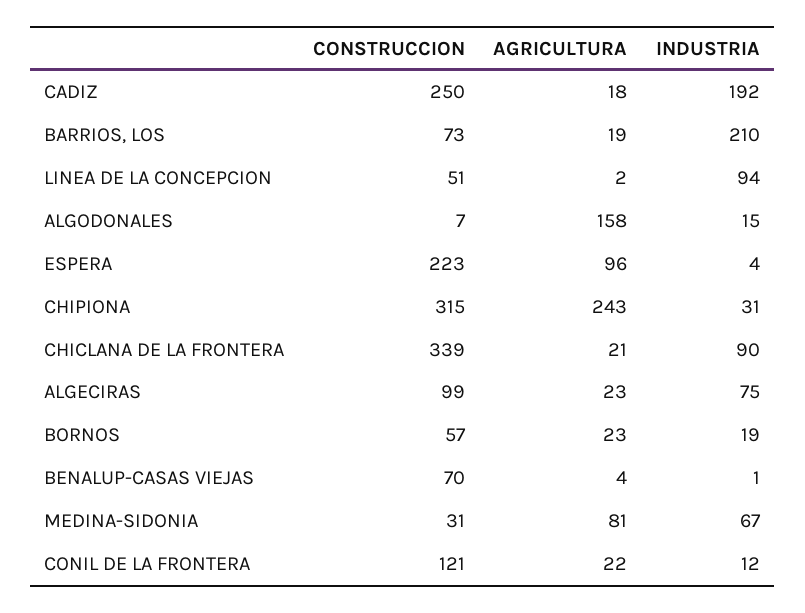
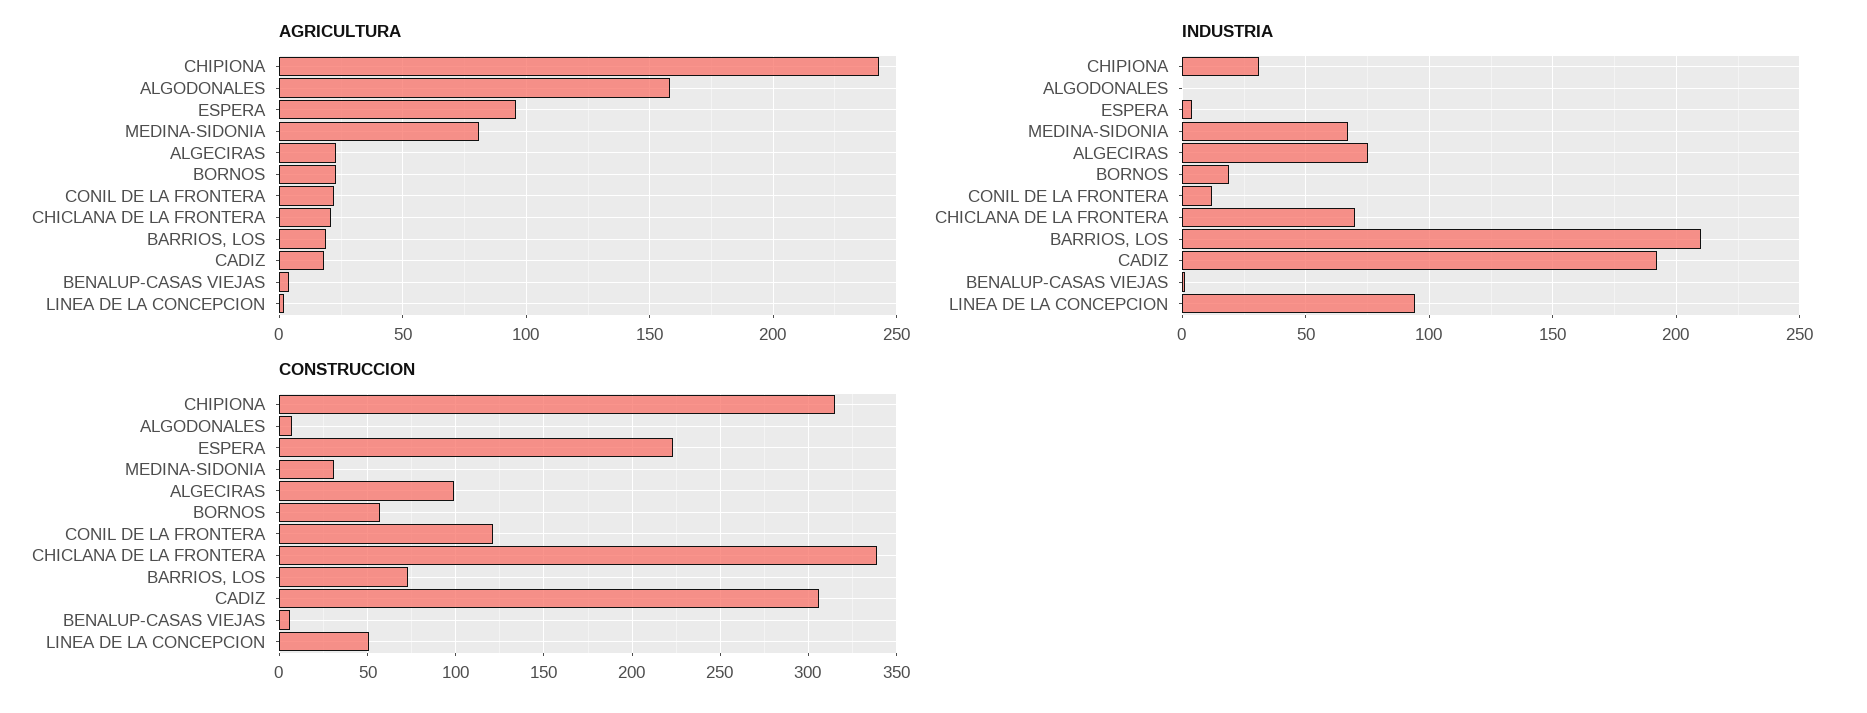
  {
    "CONSTRUCCION": {
-     "CADIZ": 250,
+     "CADIZ": 305,
      "BARRIOS, LOS": 73,
      "LINEA DE LA CONCEPCION": 51,
      "ALGODONALES": 7,
      "ESPERA": 223,
      "CHIPIONA": 315,
      "CHICLANA DE LA FRONTERA": 339,
      "ALGECIRAS": 99,
      "BORNOS": 57,
-     "BENALUP-CASAS VIEJAS": 70,
+     "BENALUP-CASAS VIEJAS": 5,
      "MEDINA-SIDONIA": 31,
      "CONIL DE LA FRONTERA": 121
    },
    "AGRICULTURA": {
      "CADIZ": 18,
      "BARRIOS, LOS": 19,
      "LINEA DE LA CONCEPCION": 2,
      "ALGODONALES": 158,
      "ESPERA": 96,
      "CHIPIONA": 243,
      "CHICLANA DE LA FRONTERA": 21,
      "ALGECIRAS": 23,
      "BORNOS": 23,
      "BENALUP-CASAS VIEJAS": 4,
      "MEDINA-SIDONIA": 81,
      "CONIL DE LA FRONTERA": 22
    },
    "INDUSTRIA": {
      "CADIZ": 192,
      "BARRIOS, LOS": 210,
      "LINEA DE LA CONCEPCION": 94,
-     "ALGODONALES": 15,
+     "ALGODONALES": 0,
      "ESPERA": 4,
      "CHIPIONA": 31,
-     "CHICLANA DE LA FRONTERA": 90,
+     "CHICLANA DE LA FRONTERA": 70,
      "ALGECIRAS": 75,
      "BORNOS": 19,
      "BENALUP-CASAS VIEJAS": 1,
      "MEDINA-SIDONIA": 67,
      "CONIL DE LA FRONTERA": 12
    }
  }

